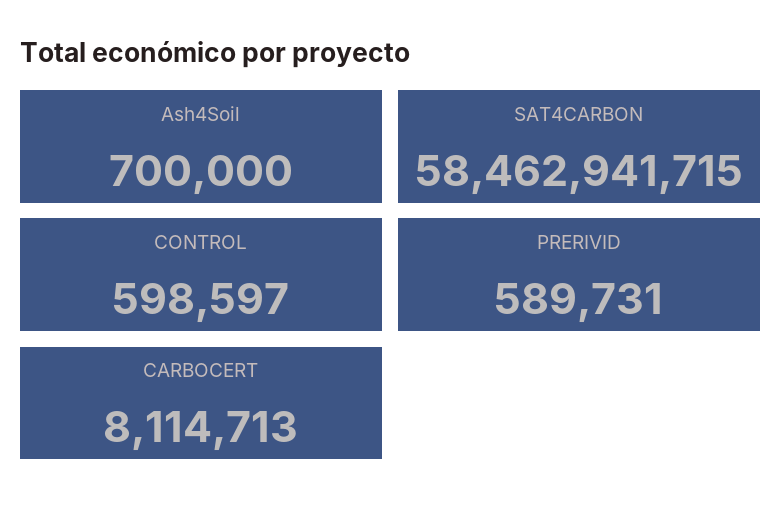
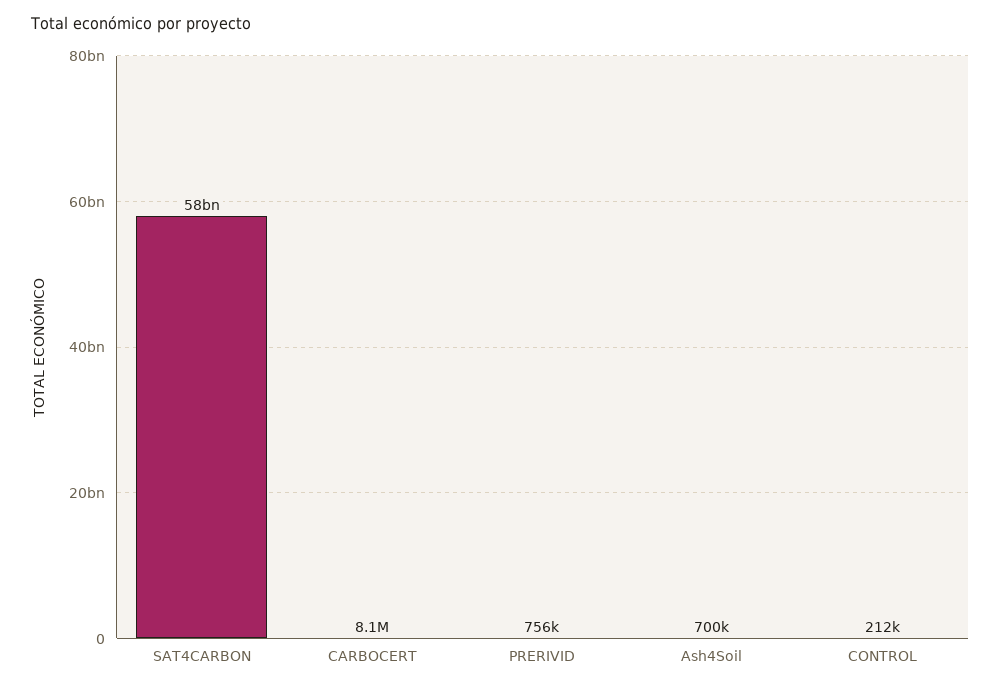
  {
    "Ash4Soil": 700000,
    "SAT4CARBON": 58462941715,
-   "CONTROL": 598597,
+   "CONTROL": 212000,
-   "PRERIVID": 589731,
+   "PRERIVID": 756000,
    "CARBOCERT": 8114713
  }

